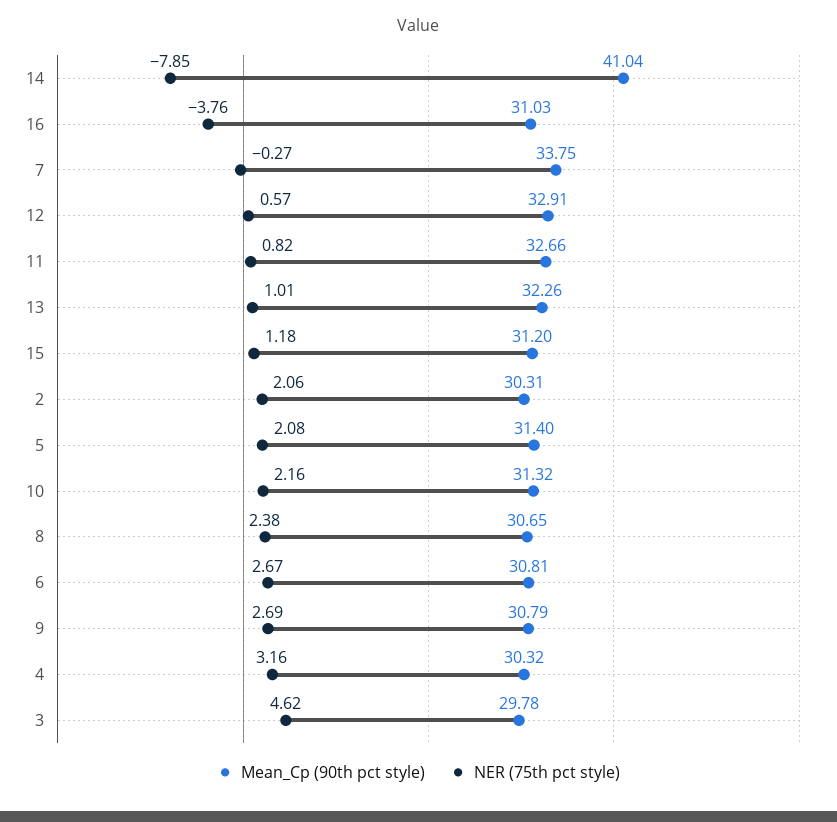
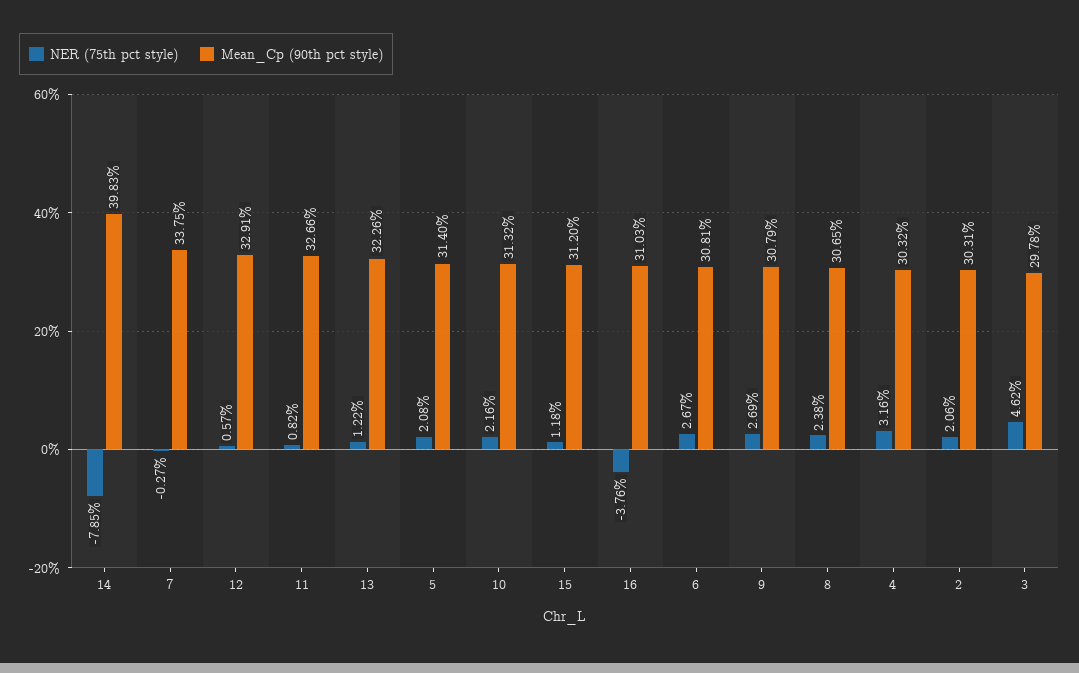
  {
    "Mean_Cp (90th pct style)": {
-     "14": 41.04,
+     "14": 39.83,
      "16": 31.03,
      "7": 33.75,
      "12": 32.91,
      "11": 32.66,
      "13": 32.26,
      "15": 31.2,
      "2": 30.31,
      "5": 31.4,
      "10": 31.32,
      "8": 30.65,
      "6": 30.81,
      "9": 30.79,
      "4": 30.32,
      "3": 29.78
    },
    "NER (75th pct style)": {
      "14": -7.85,
      "16": -3.76,
      "7": -0.27,
      "12": 0.57,
      "11": 0.82,
-     "13": 1.01,
+     "13": 1.22,
      "15": 1.18,
      "2": 2.06,
      "5": 2.08,
      "10": 2.16,
      "8": 2.38,
      "6": 2.67,
      "9": 2.69,
      "4": 3.16,
      "3": 4.62
    }
  }

